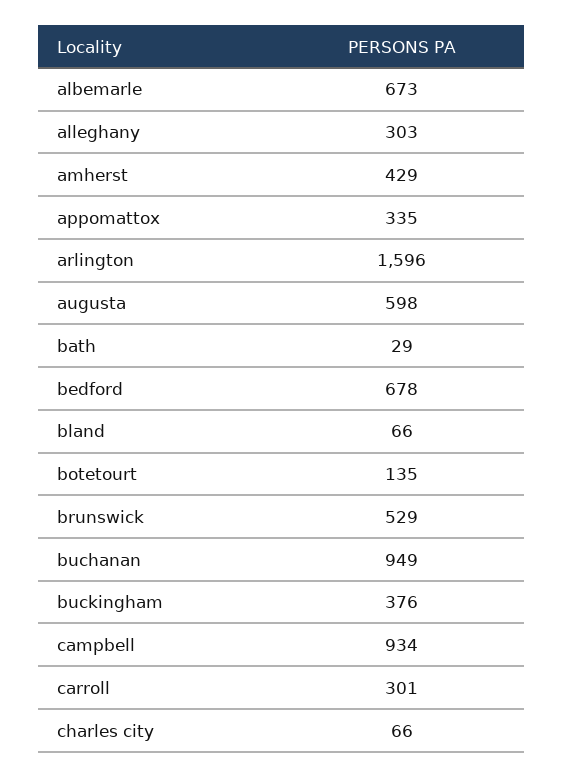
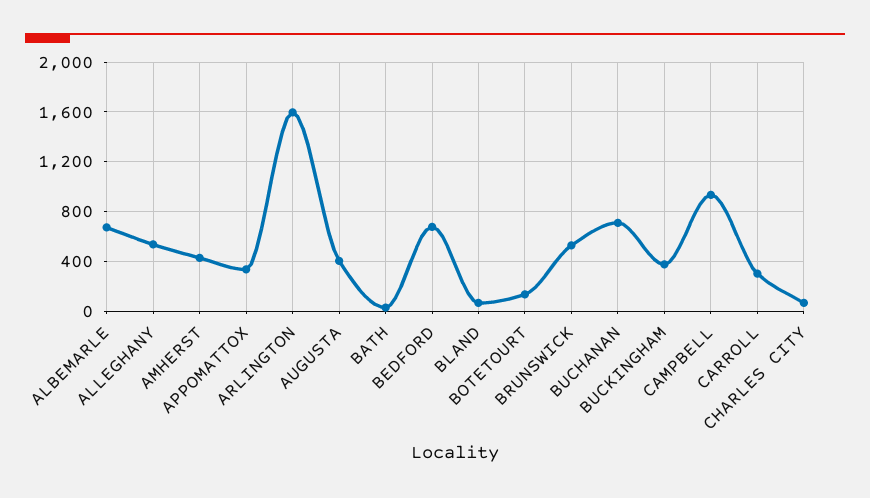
  {
    "albemarle": 673,
-   "alleghany": 303,
+   "alleghany": 550,
    "amherst": 429,
    "appomattox": 335,
    "arlington": 1596,
-   "augusta": 598,
+   "augusta": 400,
    "bath": 29,
    "bedford": 678,
    "bland": 66,
    "botetourt": 135,
    "brunswick": 529,
-   "buchanan": 949,
+   "buchanan": 700,
    "buckingham": 376,
    "campbell": 934,
    "carroll": 301,
    "charles city": 66
  }

